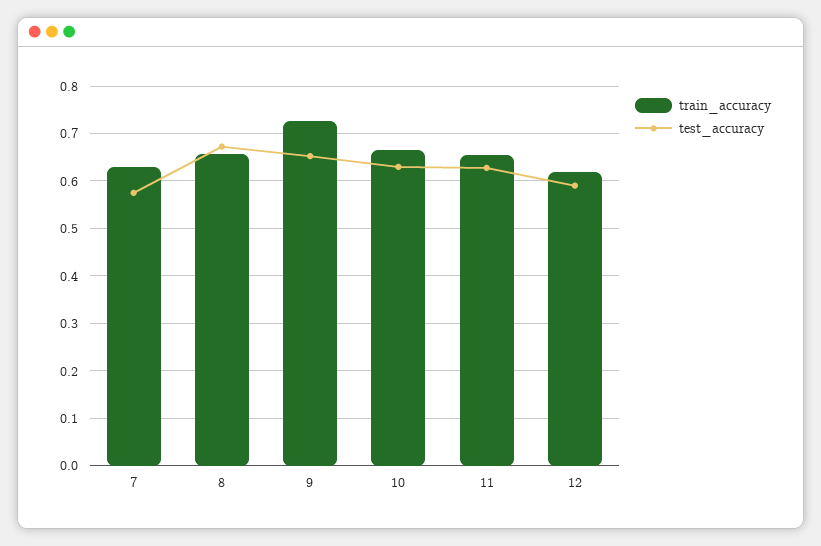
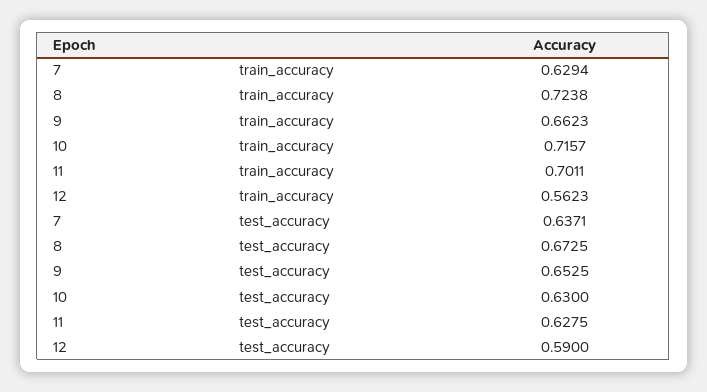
  {
    "train_accuracy": {
      "7": 0.6294,
-     "8": 0.66,
+     "8": 0.7238,
-     "9": 0.72,
+     "9": 0.6623,
-     "10": 0.66,
+     "10": 0.7157,
-     "11": 0.66,
+     "11": 0.7011,
-     "12": 0.62
+     "12": 0.5623
    },
    "test_accuracy": {
-     "7": 0.58,
+     "7": 0.6371,
      "8": 0.6725,
      "9": 0.6525,
      "10": 0.63,
      "11": 0.6275,
      "12": 0.59
    }
  }

